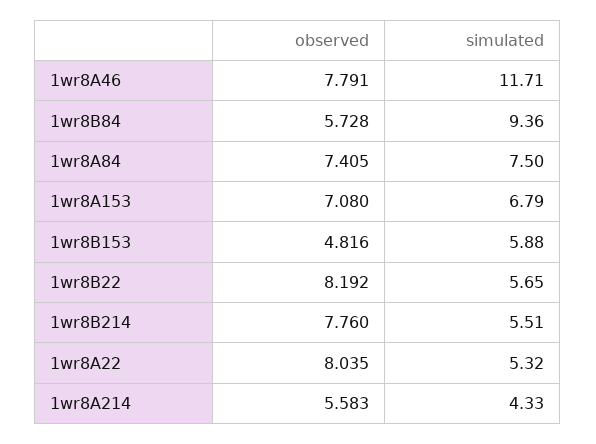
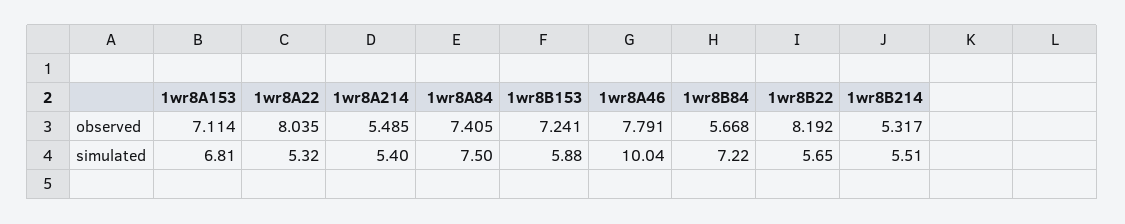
  {
    "observed": {
      "1wr8A46": 7.791,
-     "1wr8B84": 5.728,
+     "1wr8B84": 5.668,
      "1wr8A84": 7.405,
-     "1wr8A153": 7.08,
+     "1wr8A153": 7.114,
-     "1wr8B153": 4.816,
+     "1wr8B153": 7.241,
      "1wr8B22": 8.192,
-     "1wr8B214": 7.76,
+     "1wr8B214": 5.317,
      "1wr8A22": 8.035,
-     "1wr8A214": 5.583
+     "1wr8A214": 5.485
    },
    "simulated": {
-     "1wr8A46": 11.71,
+     "1wr8A46": 10.04,
-     "1wr8B84": 9.36,
+     "1wr8B84": 7.22,
      "1wr8A84": 7.5,
-     "1wr8A153": 6.79,
+     "1wr8A153": 6.81,
      "1wr8B153": 5.88,
      "1wr8B22": 5.65,
      "1wr8B214": 5.51,
      "1wr8A22": 5.32,
-     "1wr8A214": 4.33
+     "1wr8A214": 5.4
    }
  }

